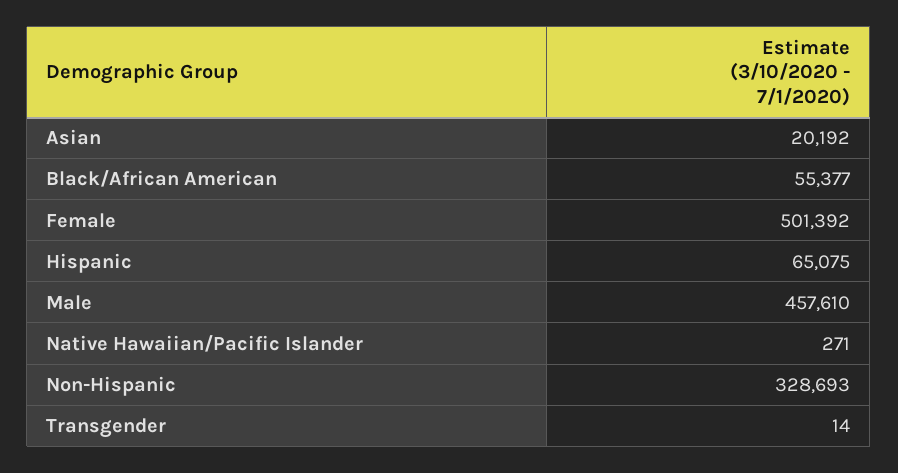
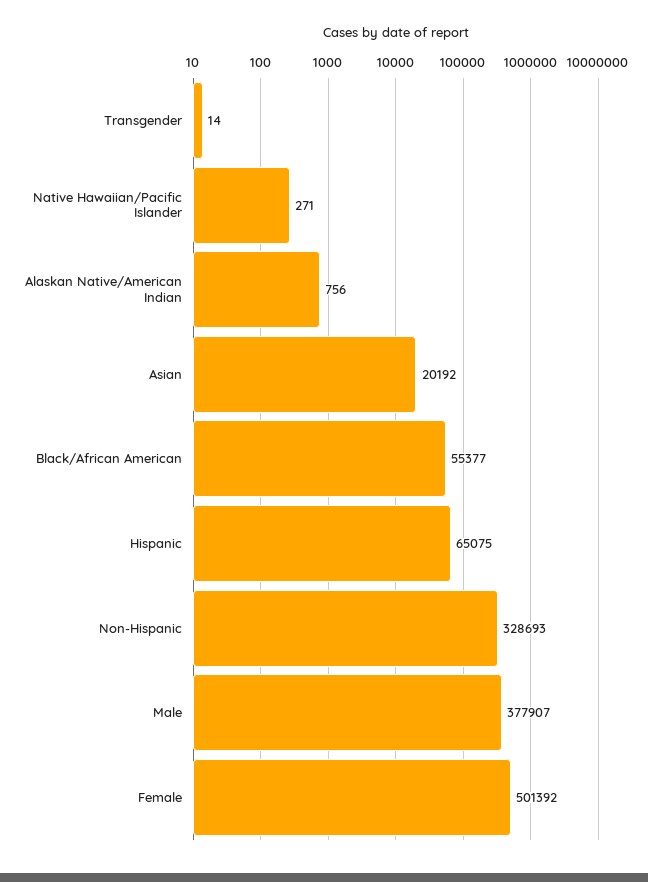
  {
    "Asian": 20192,
    "Black/African American": 55377,
    "Female": 501392,
    "Hispanic": 65075,
-   "Male": 457610,
+   "Male": 377907,
    "Native Hawaiian/Pacific Islander": 271,
    "Non-Hispanic": 328693,
-   "Transgender": 14
+   "Transgender": 14,
+   "Alaskan Native/American Indian": 756
  }

